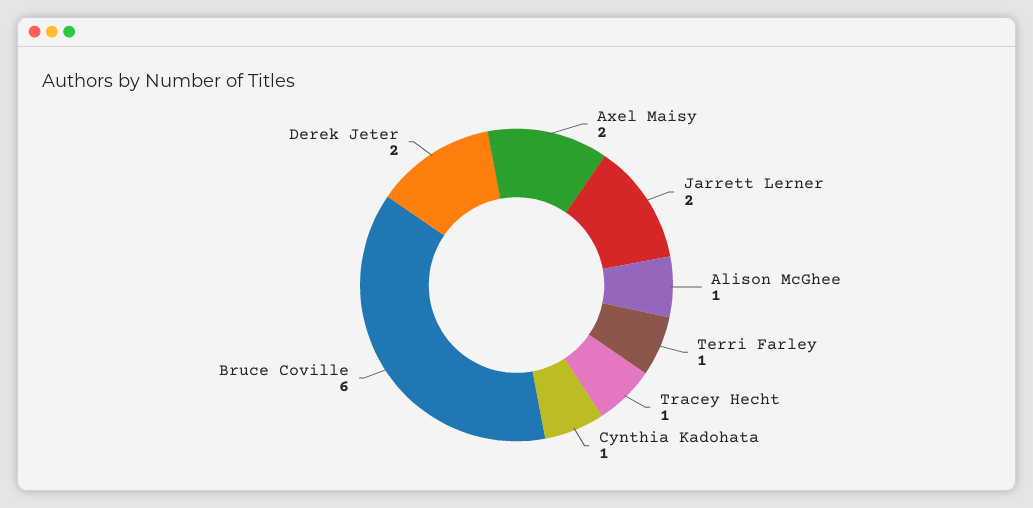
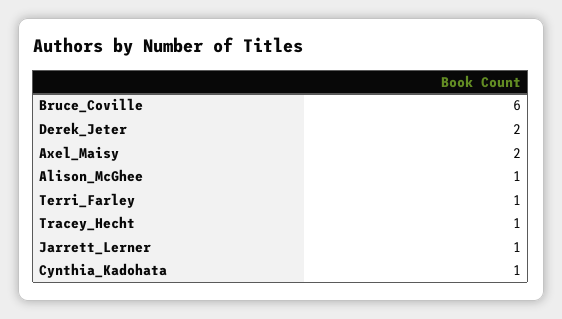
  {
    "Axel Maisy": 2,
-   "Jarrett Lerner": 2,
+   "Jarrett Lerner": 1,
    "Alison McGhee": 1,
    "Terri Farley": 1,
    "Tracey Hecht": 1,
    "Cynthia Kadohata": 1,
    "Bruce Coville": 6,
    "Derek Jeter": 2
  }

